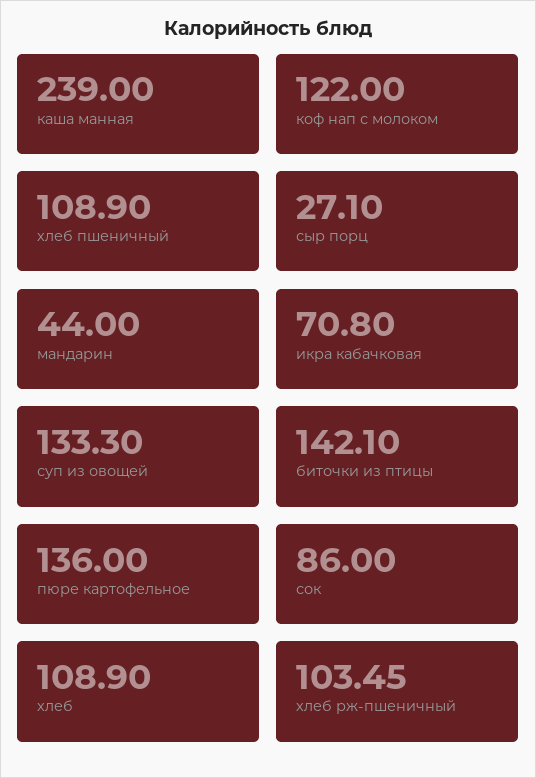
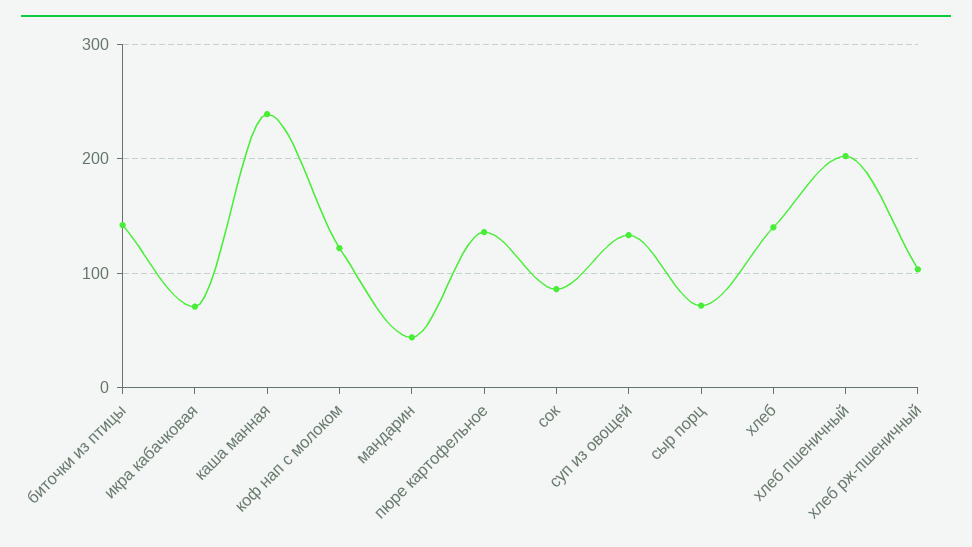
  {
    "каша манная": 239,
    "коф нап с молоком": 122,
-   "хлеб пшеничный": 108.9,
+   "хлеб пшеничный": 200,
-   "сыр порц": 27.1,
+   "сыр порц": 70,
    "мандарин": 44,
    "икра кабачковая": 70.8,
    "суп из овощей": 133.3,
    "биточки из птицы": 142.1,
    "пюре картофельное": 136,
    "сок": 86,
-   "хлеб": 108.9,
+   "хлеб": 140,
    "хлеб рж-пшеничный": 103.45
  }

